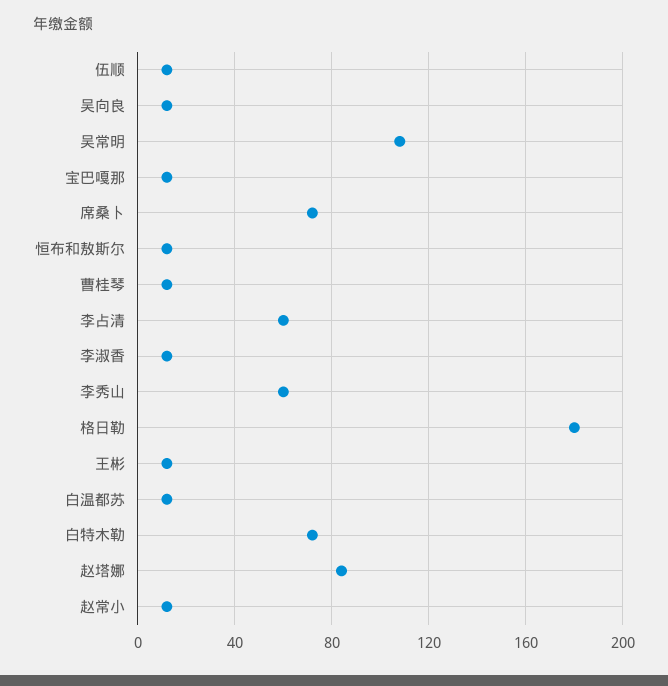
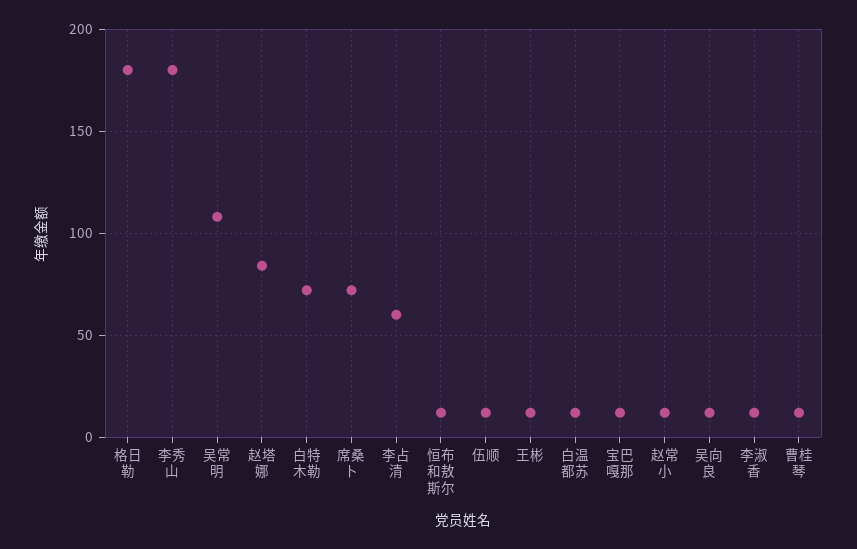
  {
    "伍顺": 10,
    "吴向良": 10,
    "吴常明": 110,
    "宝巴嘎那": 10,
    "席桑卜": 70,
    "恒布和敖斯尔": 10,
    "曹桂琴": 10,
    "李占清": 60,
    "李淑香": 10,
-   "李秀山": 60,
+   "李秀山": 180,
    "格日勒": 180,
    "王彬": 10,
    "白温都苏": 10,
    "白特木勒": 70,
    "赵塔娜": 85,
    "赵常小": 10
  }

